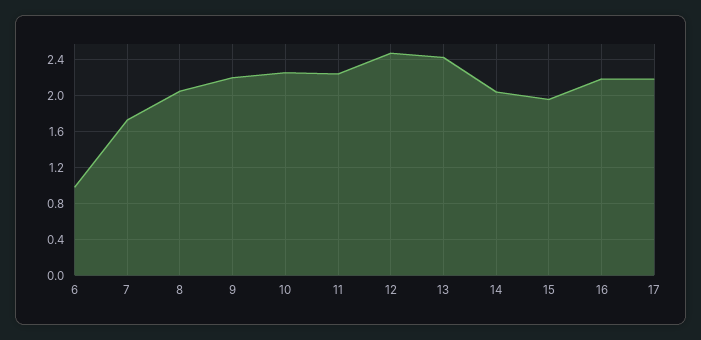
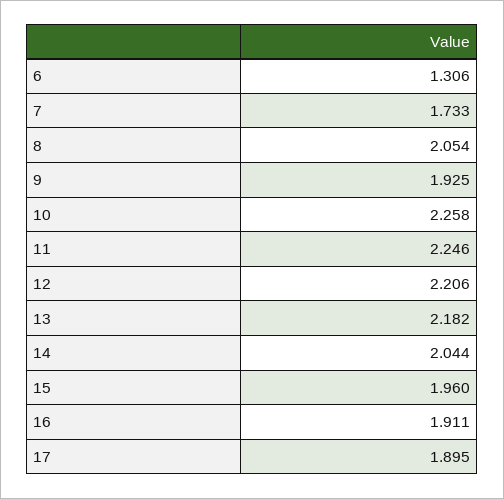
  {
-   "6": 1,
+   "6": 1.306,
    "7": 1.733,
    "8": 2.054,
-   "9": 2.2,
+   "9": 1.925,
    "10": 2.258,
    "11": 2.246,
-   "12": 2.5,
+   "12": 2.206,
-   "13": 2.4,
+   "13": 2.182,
    "14": 2.044,
    "15": 1.96,
-   "16": 2.2,
+   "16": 1.911,
-   "17": 2.2
+   "17": 1.895
  }

